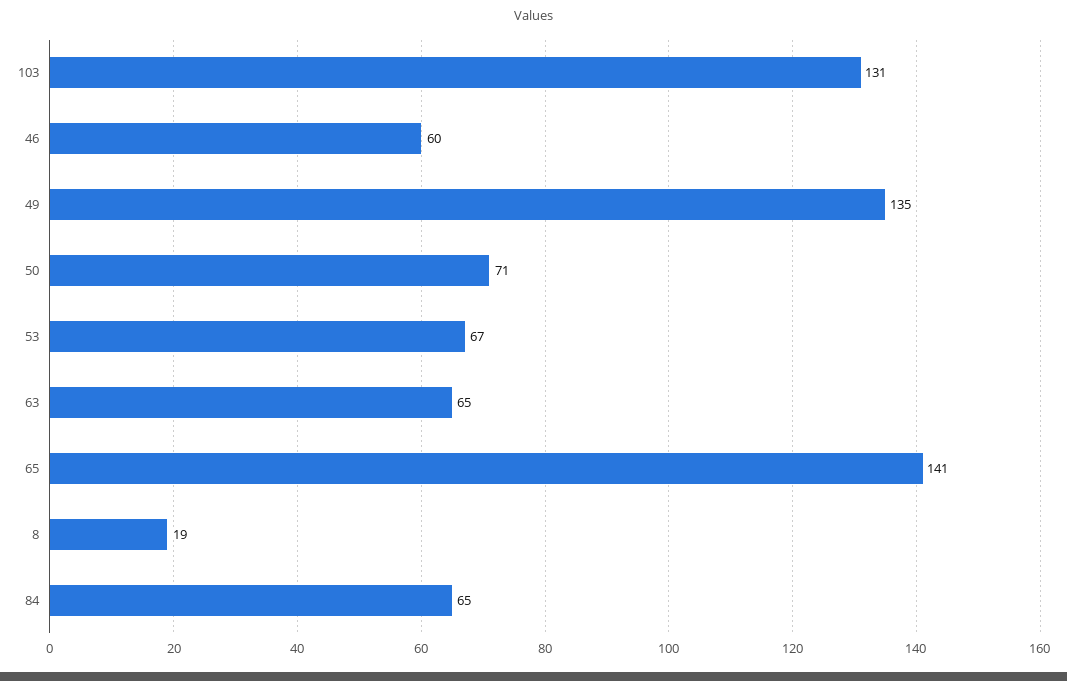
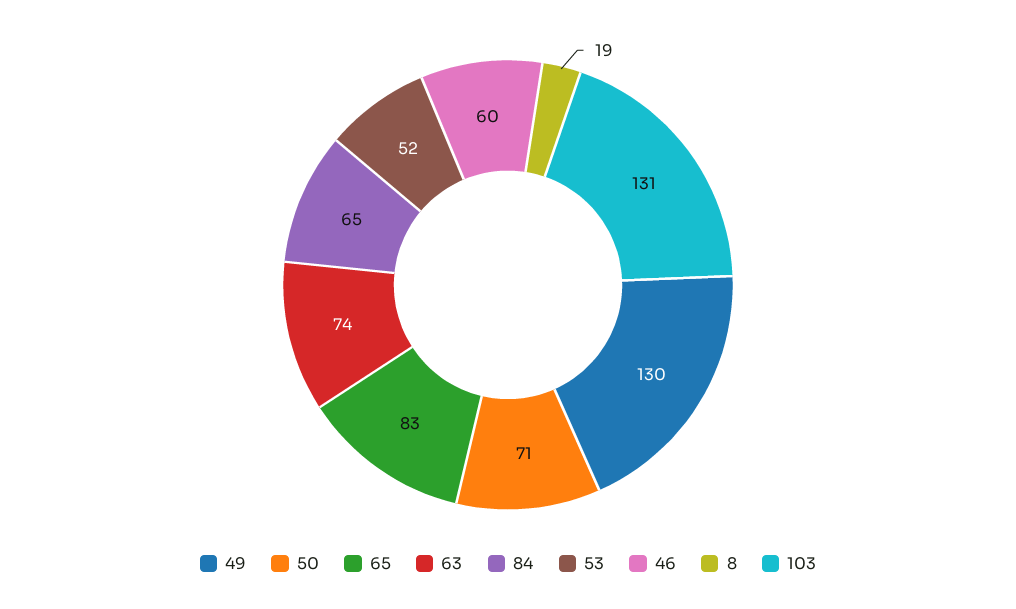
  {
    "103": 131,
    "46": 60,
-   "49": 135,
+   "49": 130,
    "50": 71,
-   "53": 67,
+   "53": 52,
-   "63": 65,
+   "63": 74,
-   "65": 141,
+   "65": 83,
    "8": 19,
    "84": 65
  }

